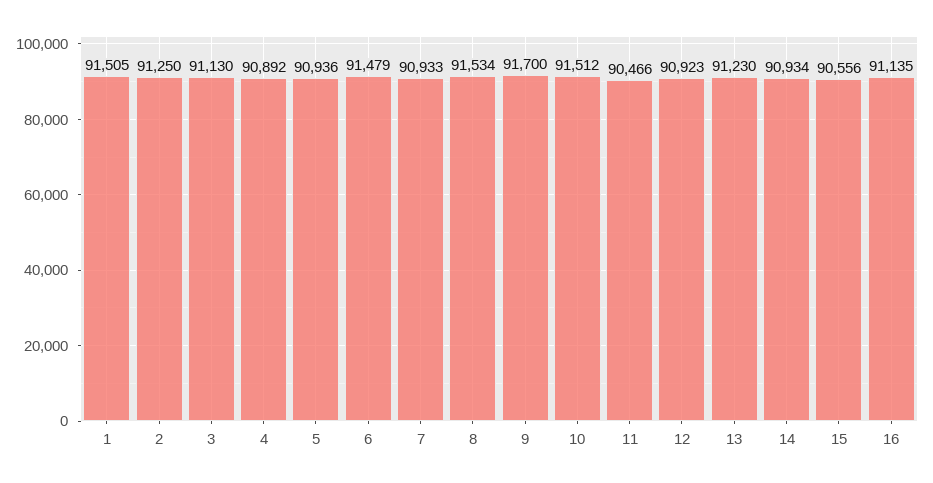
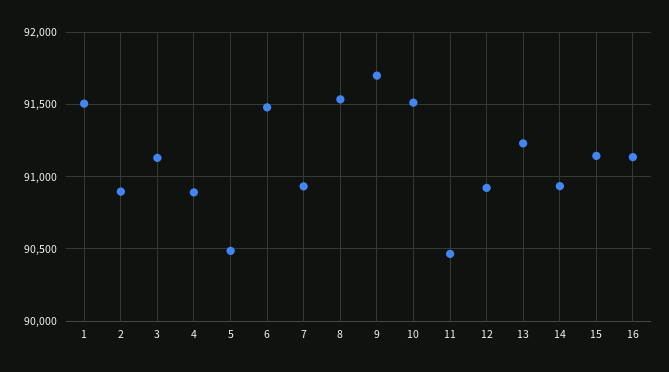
  {
    "1": 91505,
-   "2": 91250,
+   "2": 90900,
    "3": 91130,
    "4": 90892,
-   "5": 90936,
+   "5": 90500,
    "6": 91479,
    "7": 90933,
    "8": 91534,
    "9": 91700,
    "10": 91512,
    "11": 90466,
    "12": 90923,
    "13": 91230,
    "14": 90934,
-   "15": 90556,
+   "15": 91150,
    "16": 91135
  }

